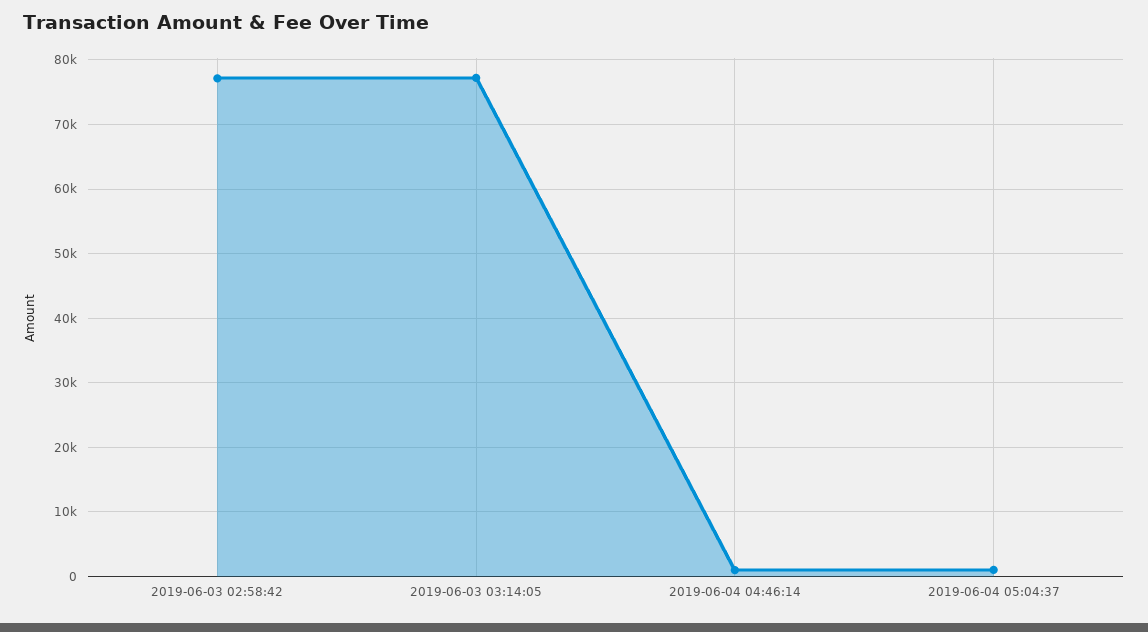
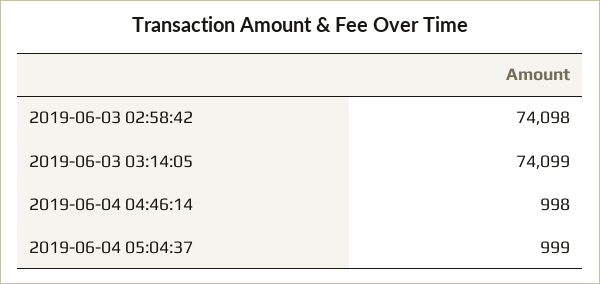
  {
-   "2019-06-03 02:58:42": 77000,
+   "2019-06-03 02:58:42": 74098,
-   "2019-06-03 03:14:05": 77000,
+   "2019-06-03 03:14:05": 74099,
    "2019-06-04 04:46:14": 998,
    "2019-06-04 05:04:37": 999
  }

